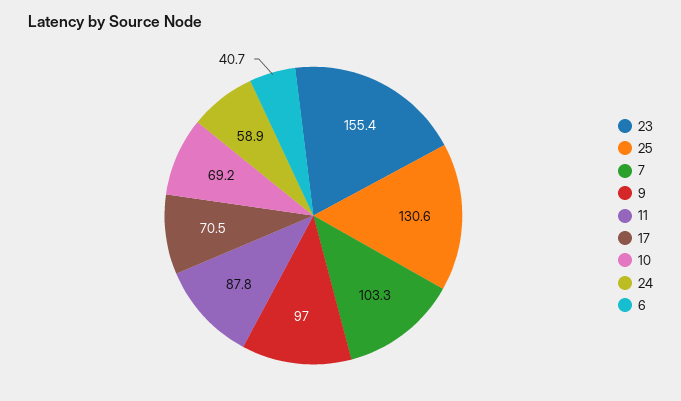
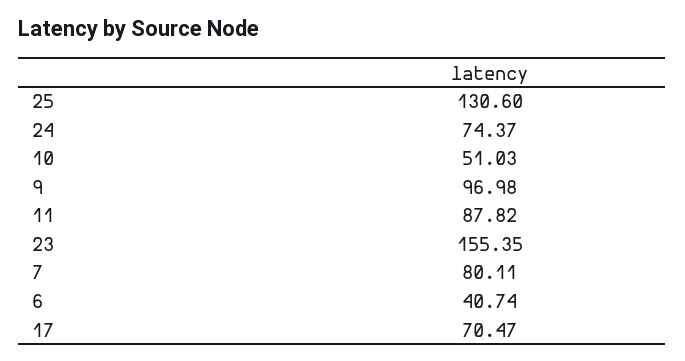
  {
    "23": 155.35,
    "25": 130.6,
-   "7": 103.3,
+   "7": 80.11,
    "9": 96.98,
    "11": 87.82,
    "17": 70.47,
-   "10": 69.2,
+   "10": 51.03,
-   "24": 58.9,
+   "24": 74.37,
    "6": 40.74
  }

